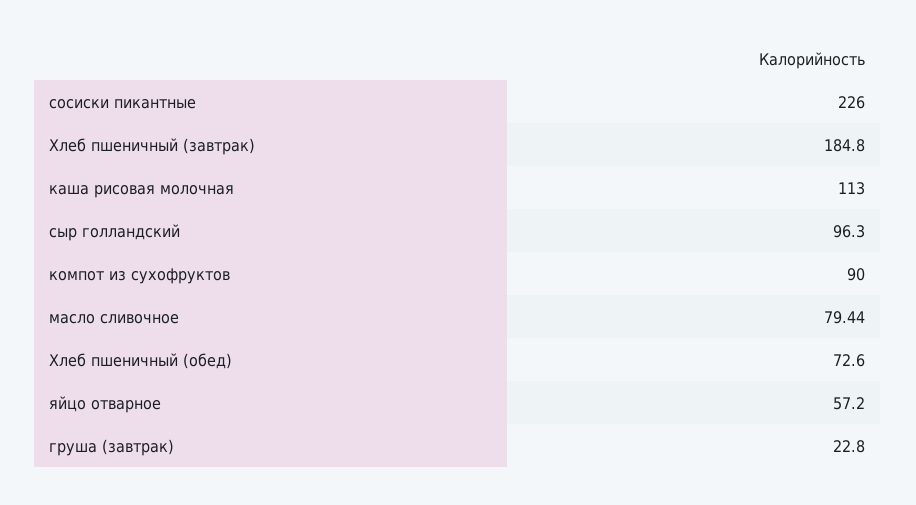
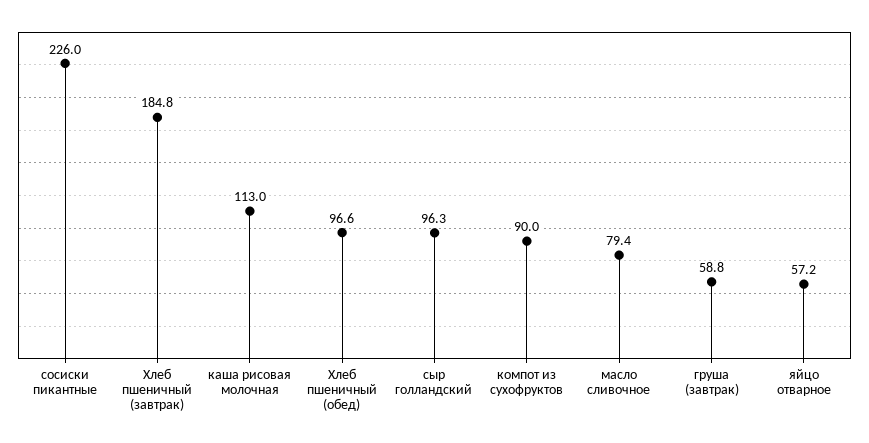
  {
    "сосиски пикантные": 226,
    "Хлеб пшеничный (завтрак)": 184.8,
    "каша рисовая молочная": 113,
    "сыр голландский": 96.3,
    "компот из сухофруктов": 90,
    "масло сливочное": 79.44,
-   "Хлеб пшеничный (обед)": 72.6,
+   "Хлеб пшеничный (обед)": 96.6,
    "яйцо отварное": 57.2,
-   "груша (завтрак)": 22.8
+   "груша (завтрак)": 58.8
  }

